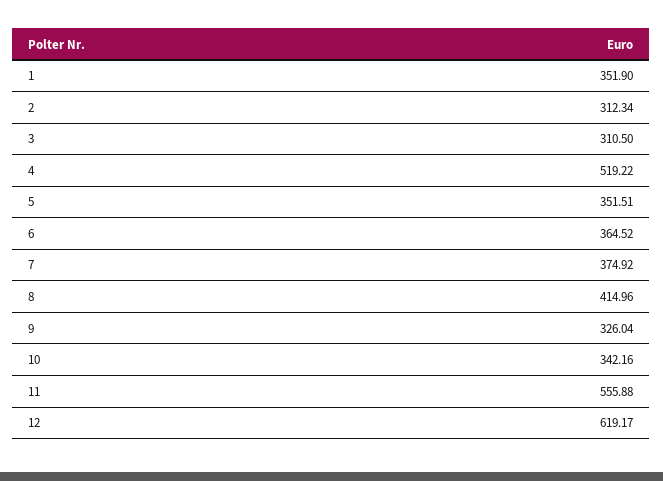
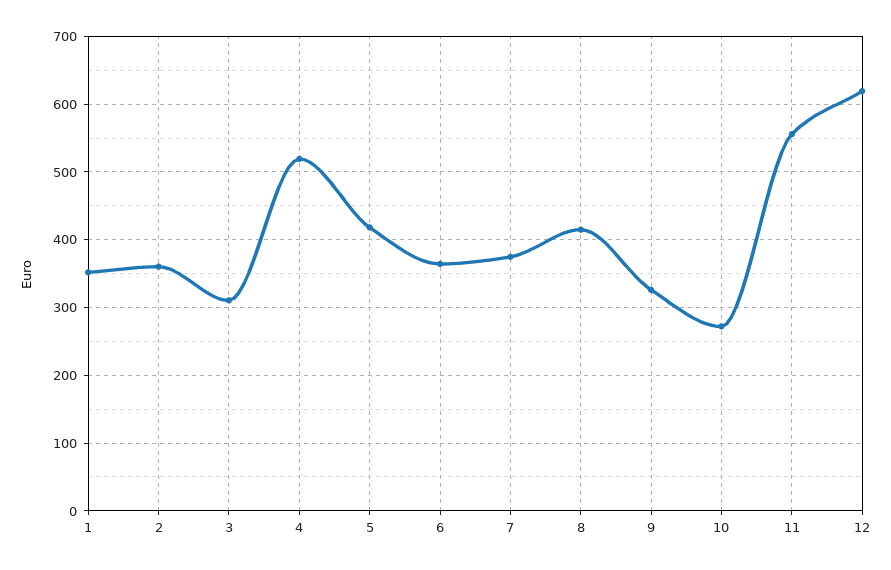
  {
    "1": 351.9,
-   "2": 312.34,
+   "2": 360,
    "3": 310.5,
    "4": 519.22,
-   "5": 351.51,
+   "5": 420,
    "6": 364.52,
    "7": 374.92,
    "8": 414.96,
    "9": 326.04,
-   "10": 342.16,
+   "10": 270,
    "11": 555.88,
    "12": 619.17
  }

